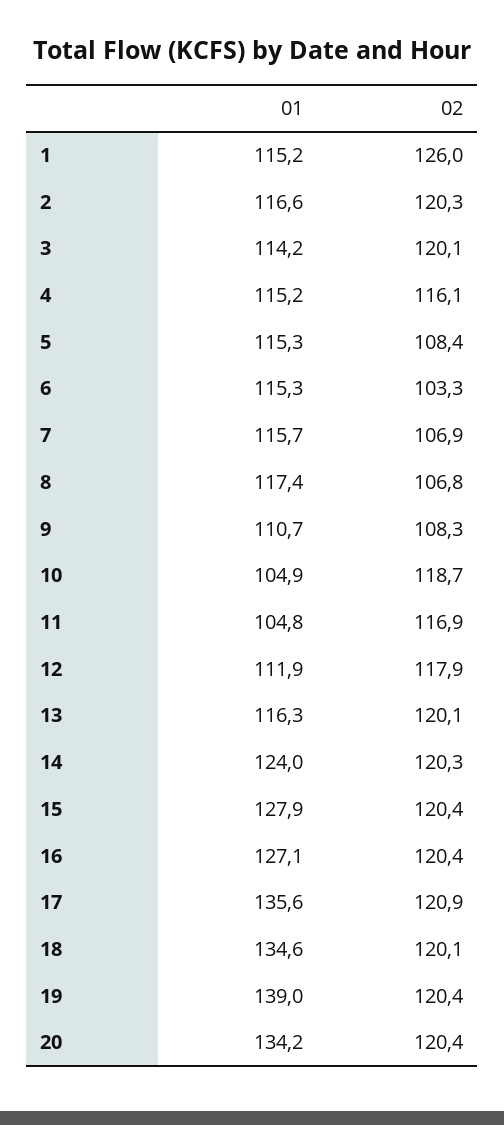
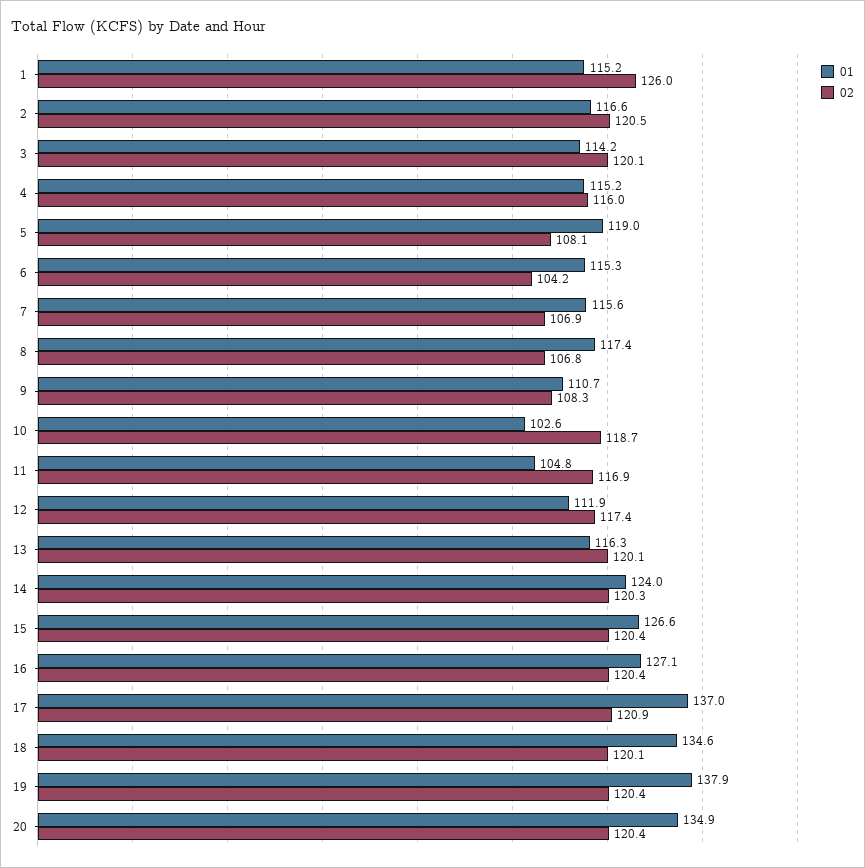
  {
    "01": {
      "1": 115.2,
      "2": 116.6,
      "3": 114.2,
      "4": 115.2,
-     "5": 115.3,
+     "5": 119,
      "6": 115.3,
-     "7": 115.7,
+     "7": 115.6,
      "8": 117.4,
      "9": 110.7,
-     "10": 104.9,
+     "10": 102.6,
      "11": 104.8,
      "12": 111.9,
      "13": 116.3,
      "14": 124,
-     "15": 127.9,
+     "15": 126.6,
      "16": 127.1,
-     "17": 135.6,
+     "17": 137,
      "18": 134.6,
-     "19": 139,
+     "19": 137.9,
-     "20": 134.2
+     "20": 134.9
    },
    "02": {
      "1": 126,
-     "2": 120.3,
+     "2": 120.5,
      "3": 120.1,
-     "4": 116.1,
+     "4": 116,
-     "5": 108.4,
+     "5": 108.1,
-     "6": 103.3,
+     "6": 104.2,
      "7": 106.9,
      "8": 106.8,
      "9": 108.3,
      "10": 118.7,
      "11": 116.9,
-     "12": 117.9,
+     "12": 117.4,
      "13": 120.1,
      "14": 120.3,
      "15": 120.4,
      "16": 120.4,
      "17": 120.9,
      "18": 120.1,
      "19": 120.4,
      "20": 120.4
    }
  }

